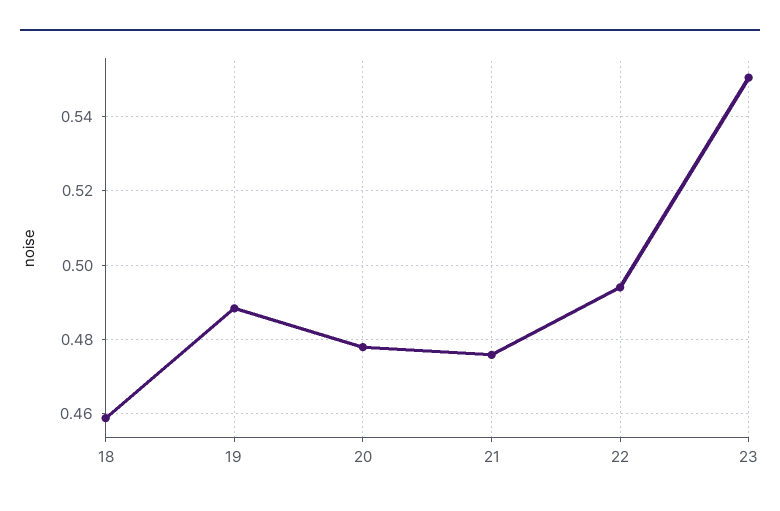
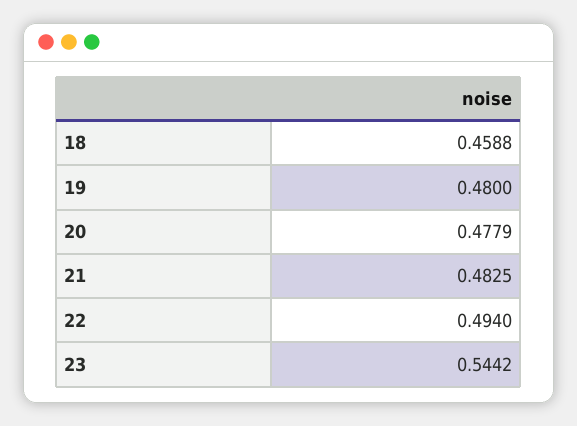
  {
    "18": 0.4588,
-   "19": 0.488,
+   "19": 0.48,
    "20": 0.4779,
-   "21": 0.476,
+   "21": 0.4825,
    "22": 0.494,
-   "23": 0.55
+   "23": 0.5442
  }

